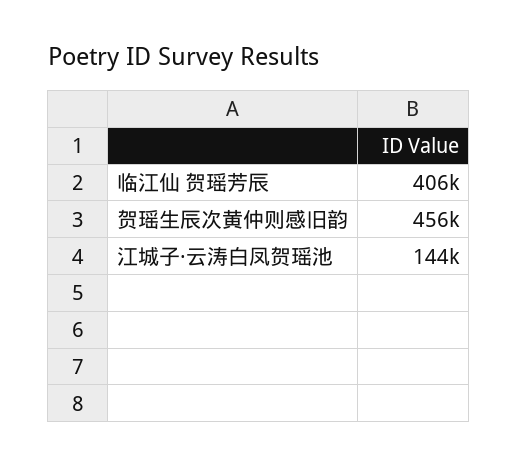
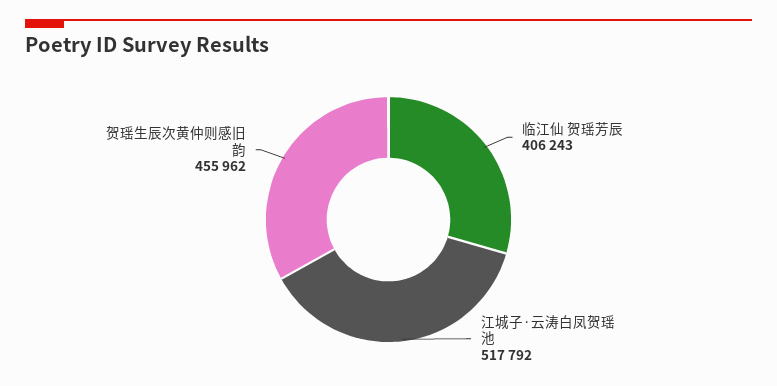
  {
    "临江仙 贺瑶芳辰": 406243,
    "贺瑶生辰次黄仲则感旧韵": 455962,
-   "江城子·云涛白凤贺瑶池": 144000
+   "江城子·云涛白凤贺瑶池": 517792
  }

